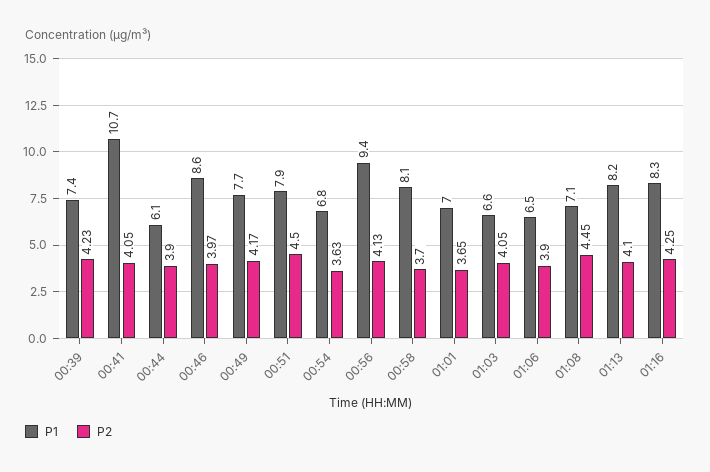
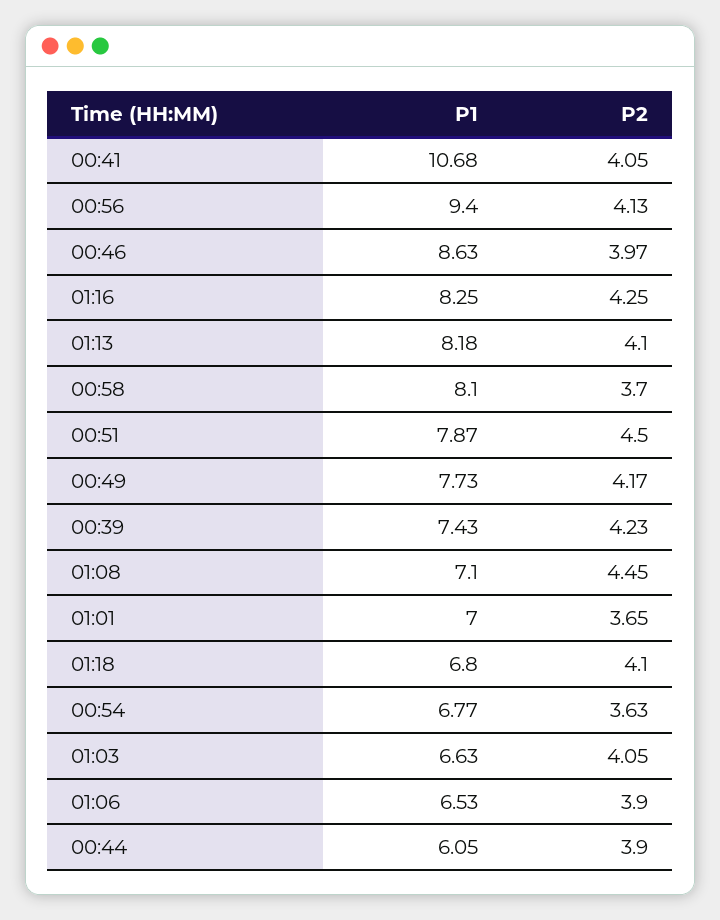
  {
    "P1": {
      "00:39": 7.43,
      "00:41": 10.68,
      "00:44": 6.05,
      "00:46": 8.63,
      "00:49": 7.73,
      "00:51": 7.87,
      "00:54": 6.77,
      "00:56": 9.4,
      "00:58": 8.1,
      "01:01": 7,
      "01:03": 6.63,
      "01:06": 6.53,
      "01:08": 7.1,
      "01:13": 8.18,
-     "01:16": 8.25
+     "01:16": 8.25,
+     "01:18": 6.8
    },
    "P2": {
      "00:39": 4.23,
      "00:41": 4.05,
      "00:44": 3.9,
      "00:46": 3.97,
      "00:49": 4.17,
      "00:51": 4.5,
      "00:54": 3.63,
      "00:56": 4.13,
      "00:58": 3.7,
      "01:01": 3.65,
      "01:03": 4.05,
      "01:06": 3.9,
      "01:08": 4.45,
      "01:13": 4.1,
-     "01:16": 4.25
+     "01:16": 4.25,
+     "01:18": 4.1
    }
  }

